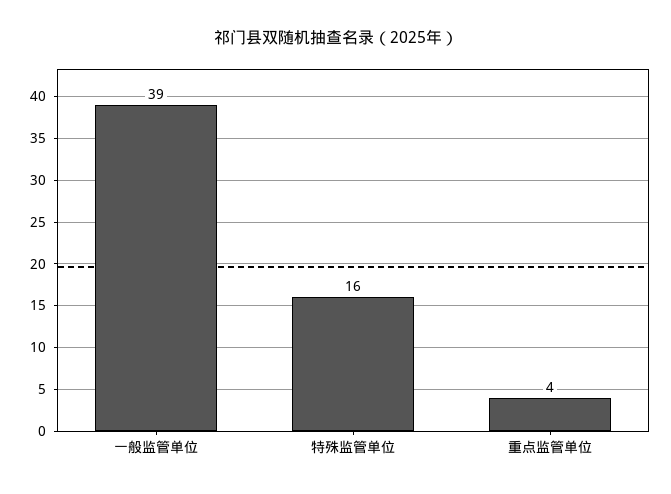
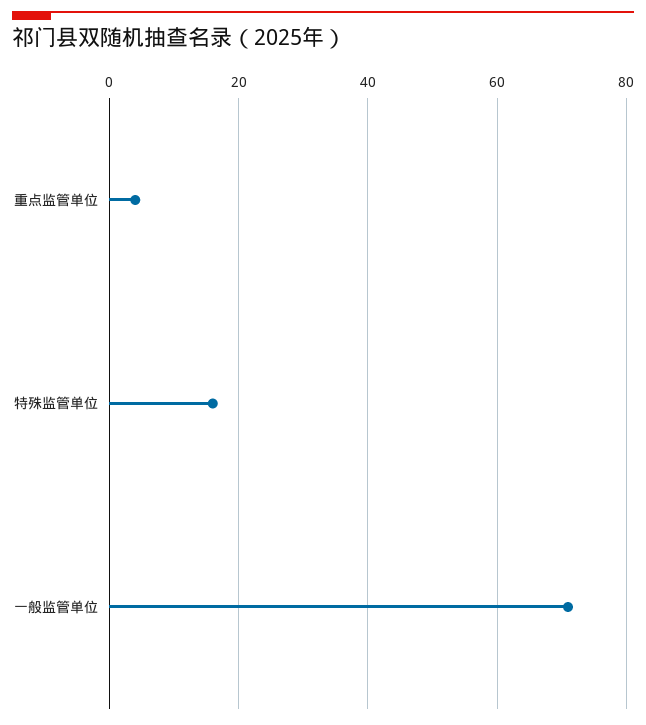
  {
-   "一般监管单位": 39,
+   "一般监管单位": 70,
    "特殊监管单位": 16,
    "重点监管单位": 4
  }

